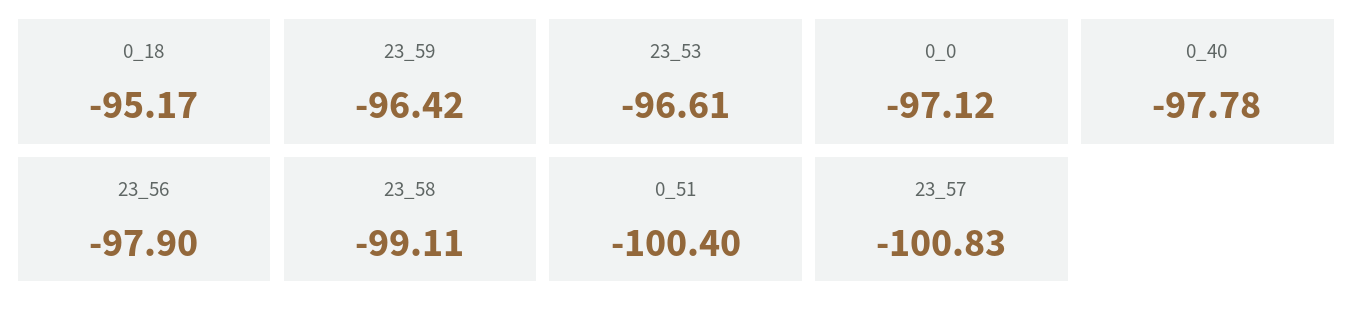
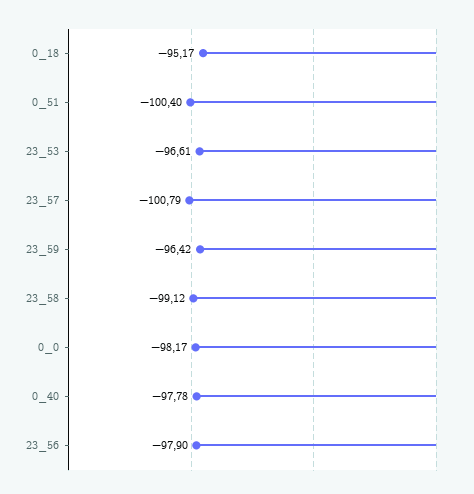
  {
    "0_18": -95.17,
    "23_59": -96.42,
    "23_53": -96.61,
-   "0_0": -97.12,
+   "0_0": -98.17,
    "0_40": -97.78,
    "23_56": -97.9,
-   "23_58": -99.11,
+   "23_58": -99.12,
    "0_51": -100.4,
-   "23_57": -100.83
+   "23_57": -100.79
  }

